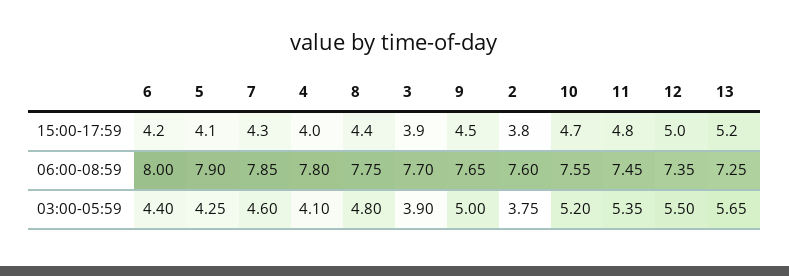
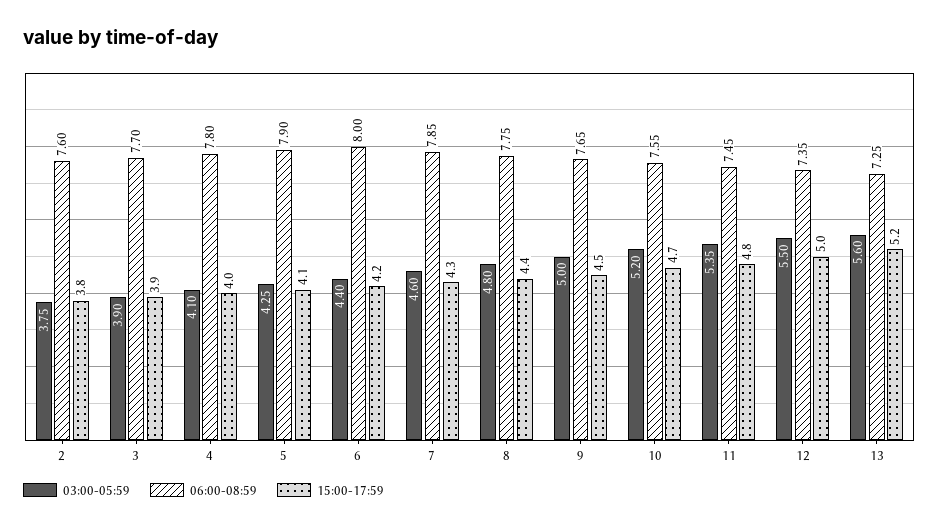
  {
    "15:00-17:59": {
      "6": 4.2,
      "5": 4.1,
      "7": 4.3,
      "4": 4,
      "8": 4.4,
      "3": 3.9,
      "9": 4.5,
      "2": 3.8,
      "10": 4.7,
      "11": 4.8,
      "12": 5,
      "13": 5.2
    },
    "06:00-08:59": {
      "6": 8,
      "5": 7.9,
      "7": 7.85,
      "4": 7.8,
      "8": 7.75,
      "3": 7.7,
      "9": 7.65,
      "2": 7.6,
      "10": 7.55,
      "11": 7.45,
      "12": 7.35,
      "13": 7.25
    },
    "03:00-05:59": {
      "6": 4.4,
      "5": 4.25,
      "7": 4.6,
      "4": 4.1,
      "8": 4.8,
      "3": 3.9,
      "9": 5,
      "2": 3.75,
      "10": 5.2,
      "11": 5.35,
      "12": 5.5,
-     "13": 5.65
+     "13": 5.6
    }
  }

